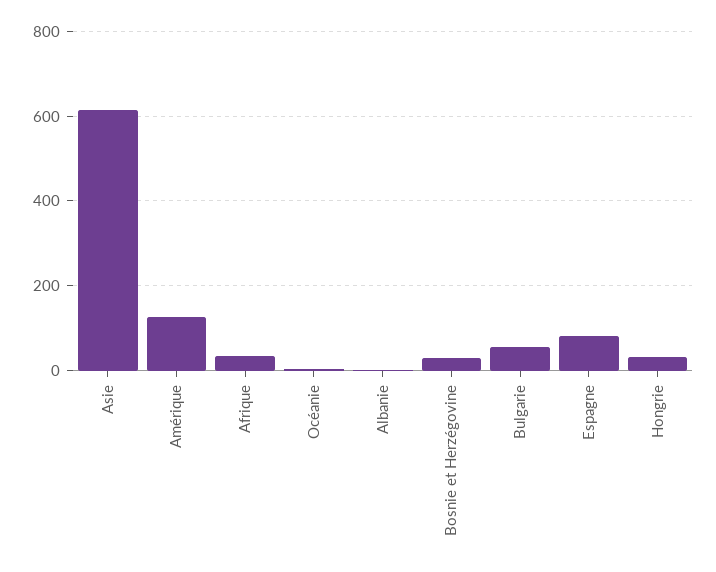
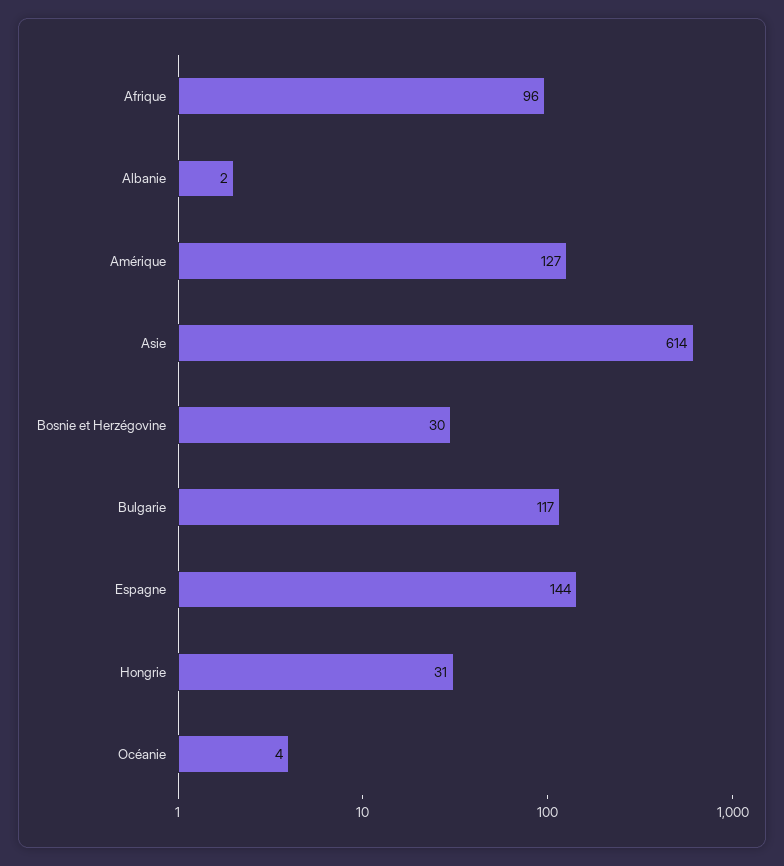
  {
    "Asie": 614,
    "Amérique": 127,
-   "Afrique": 40,
+   "Afrique": 96,
    "Océanie": 4,
    "Albanie": 2,
    "Bosnie et Herzégovine": 30,
-   "Bulgarie": 60,
+   "Bulgarie": 117,
-   "Espagne": 80,
+   "Espagne": 144,
    "Hongrie": 31
  }

